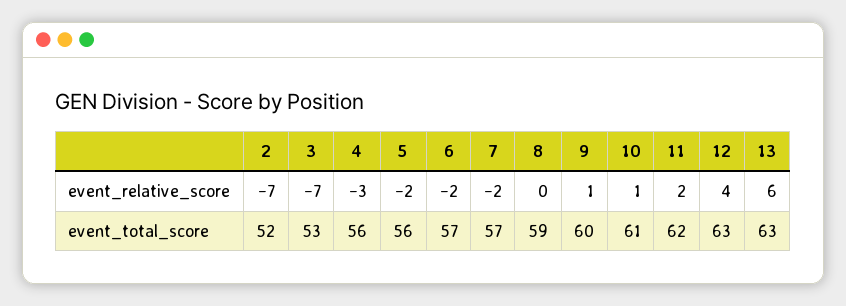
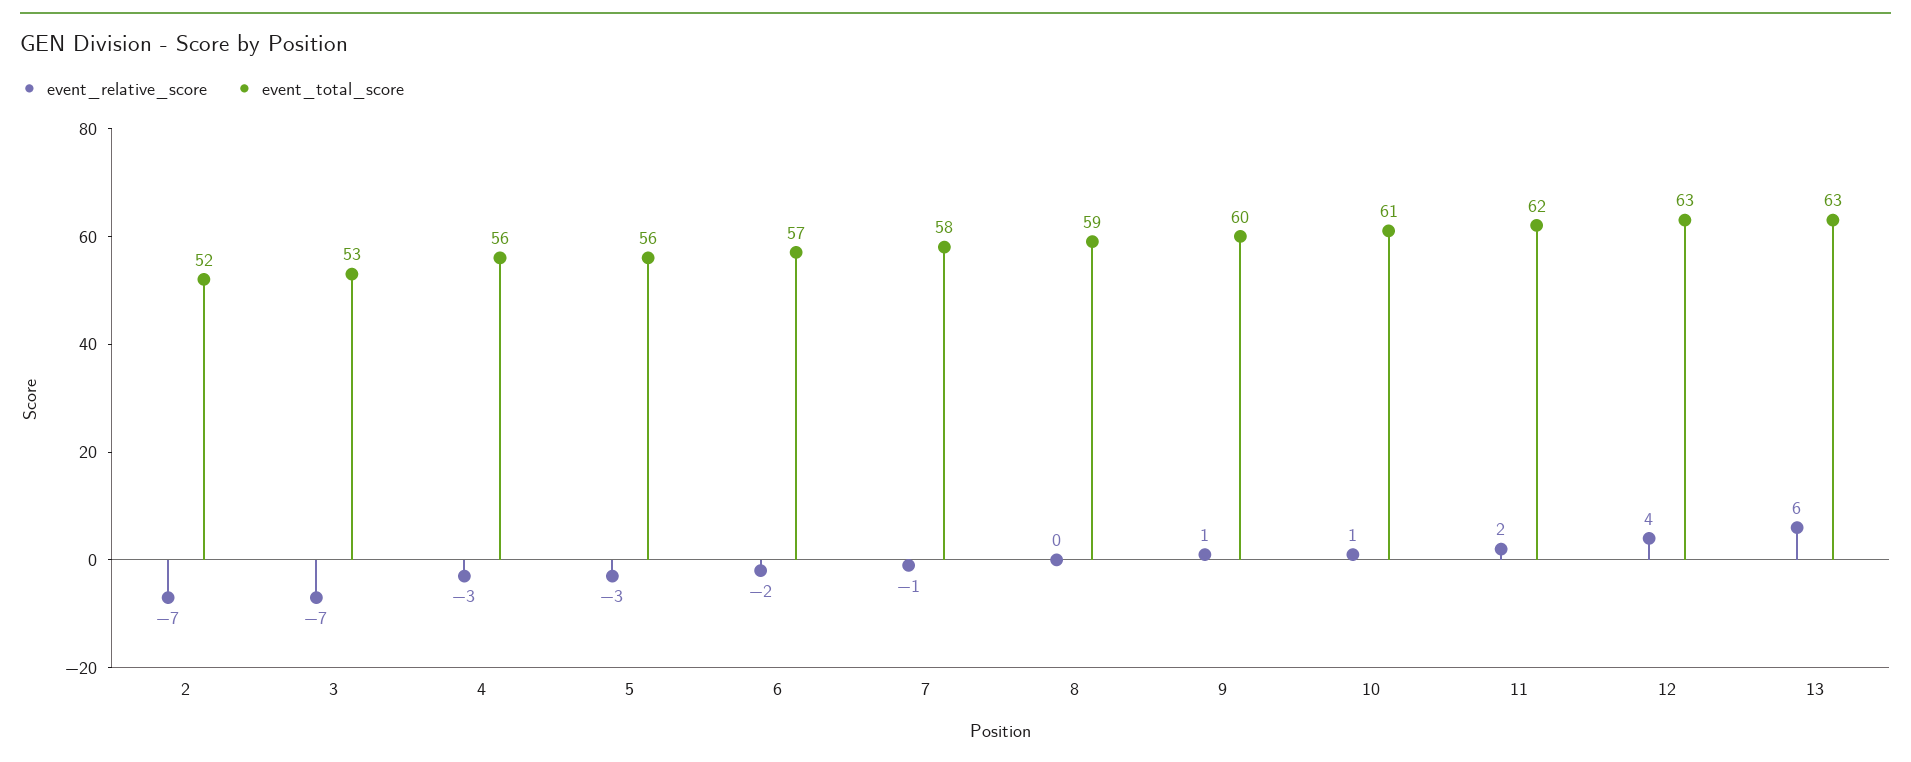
  {
    "event_relative_score": {
      "2": -7,
      "3": -7,
      "4": -3,
-     "5": -2,
+     "5": -3,
      "6": -2,
-     "7": -2,
+     "7": -1,
      "8": 0,
      "9": 1,
      "10": 1,
      "11": 2,
      "12": 4,
      "13": 6
    },
    "event_total_score": {
      "2": 52,
      "3": 53,
      "4": 56,
      "5": 56,
      "6": 57,
-     "7": 57,
+     "7": 58,
      "8": 59,
      "9": 60,
      "10": 61,
      "11": 62,
      "12": 63,
      "13": 63
    }
  }

